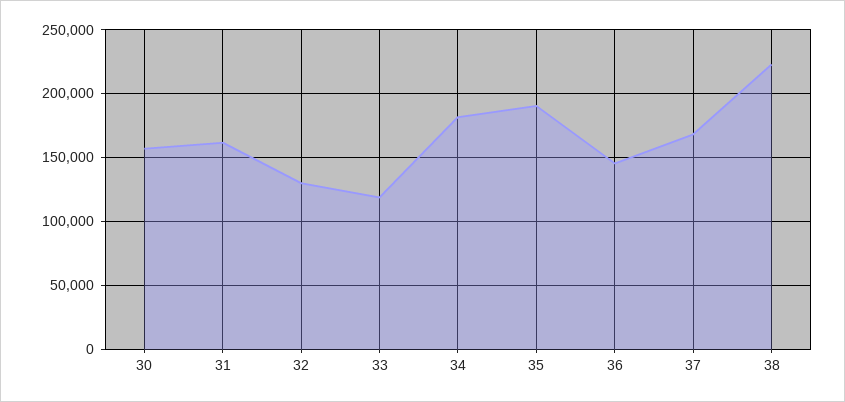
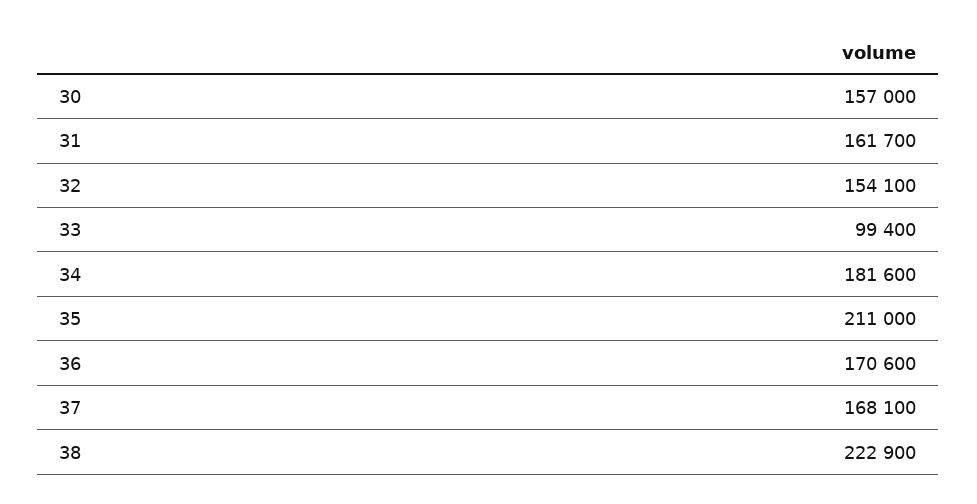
  {
    "30": 157000,
    "31": 161700,
-   "32": 130000,
+   "32": 154100,
-   "33": 120000,
+   "33": 99400,
    "34": 181600,
-   "35": 190000,
+   "35": 211000,
-   "36": 145000,
+   "36": 170600,
    "37": 168100,
    "38": 222900
  }

